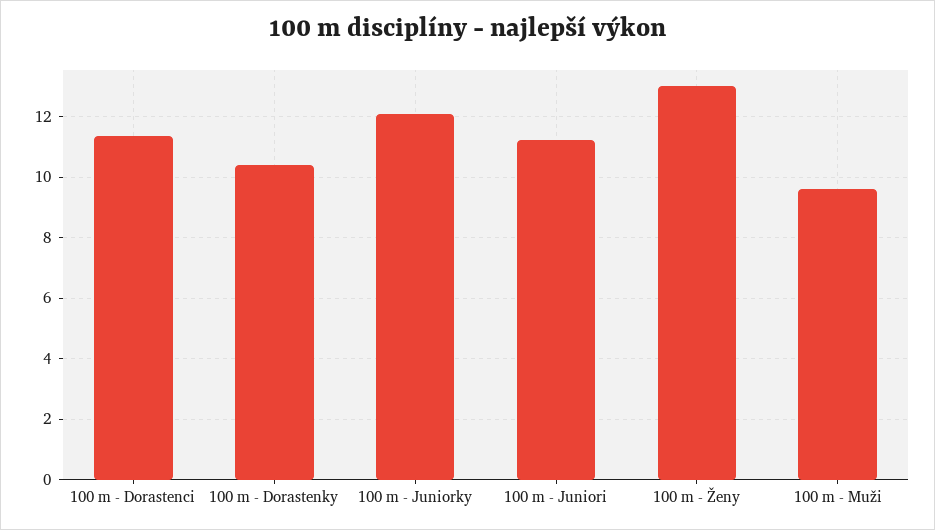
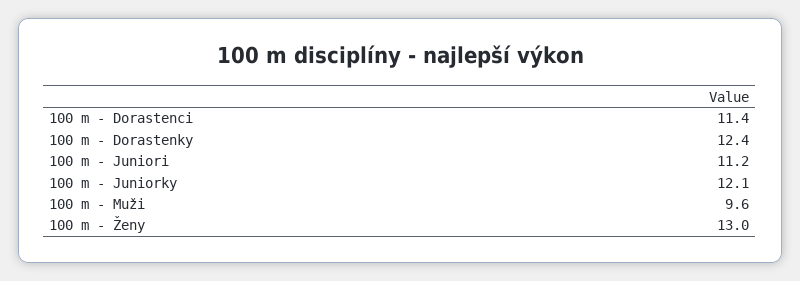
  {
    "100 m - Dorastenci": 11.4,
-   "100 m - Dorastenky": 10.4,
+   "100 m - Dorastenky": 12.4,
    "100 m - Juniorky": 12.1,
    "100 m - Juniori": 11.2,
    "100 m - Ženy": 13,
    "100 m - Muži": 9.6
  }

